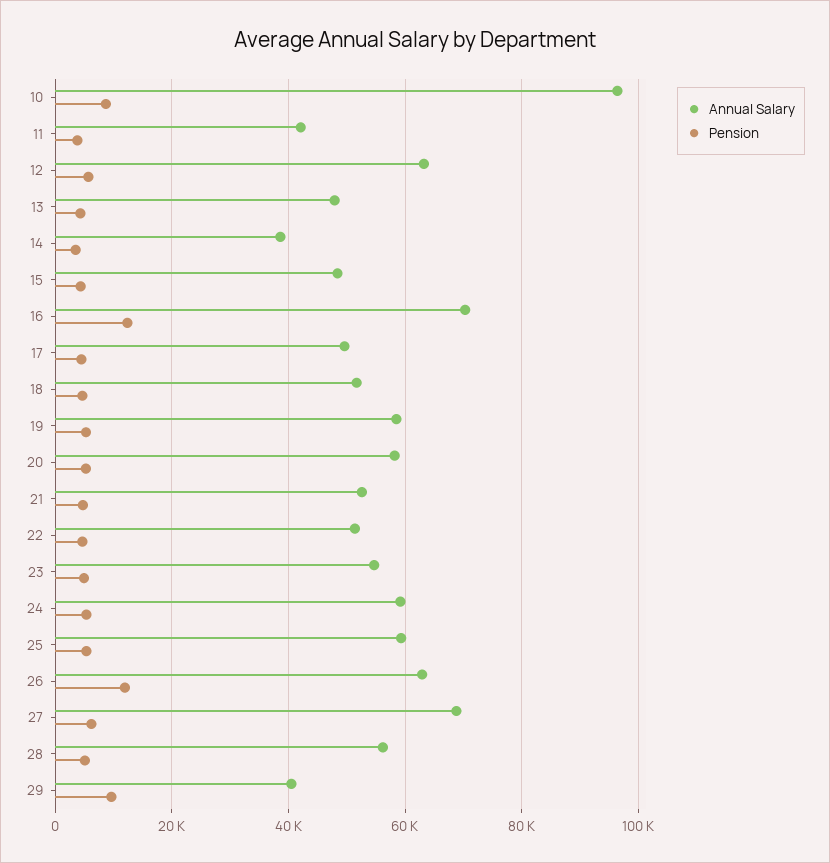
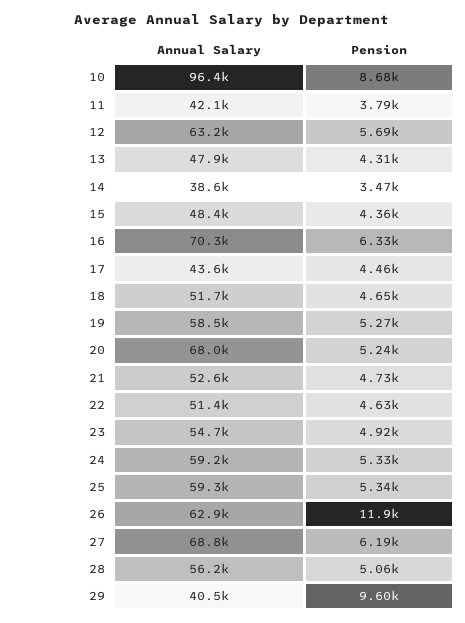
  {
    "Annual Salary": {
      "10": 96400,
      "11": 42100,
      "12": 63200,
      "13": 47900,
      "14": 38600,
      "15": 48400,
      "16": 70300,
-     "17": 50000,
+     "17": 43600,
      "18": 51700,
      "19": 58500,
-     "20": 58000,
+     "20": 68000,
      "21": 52600,
      "22": 51400,
      "23": 54700,
      "24": 59200,
      "25": 59300,
      "26": 62900,
      "27": 68800,
      "28": 56200,
      "29": 40500
    },
    "Pension": {
      "10": 8680,
      "11": 3790,
      "12": 5690,
      "13": 4310,
      "14": 3470,
      "15": 4360,
-     "16": 12000,
+     "16": 6330,
      "17": 4460,
      "18": 4650,
      "19": 5270,
      "20": 5240,
      "21": 4730,
      "22": 4630,
      "23": 4920,
      "24": 5330,
      "25": 5340,
      "26": 11900,
      "27": 6190,
      "28": 5060,
      "29": 9600
    }
  }

